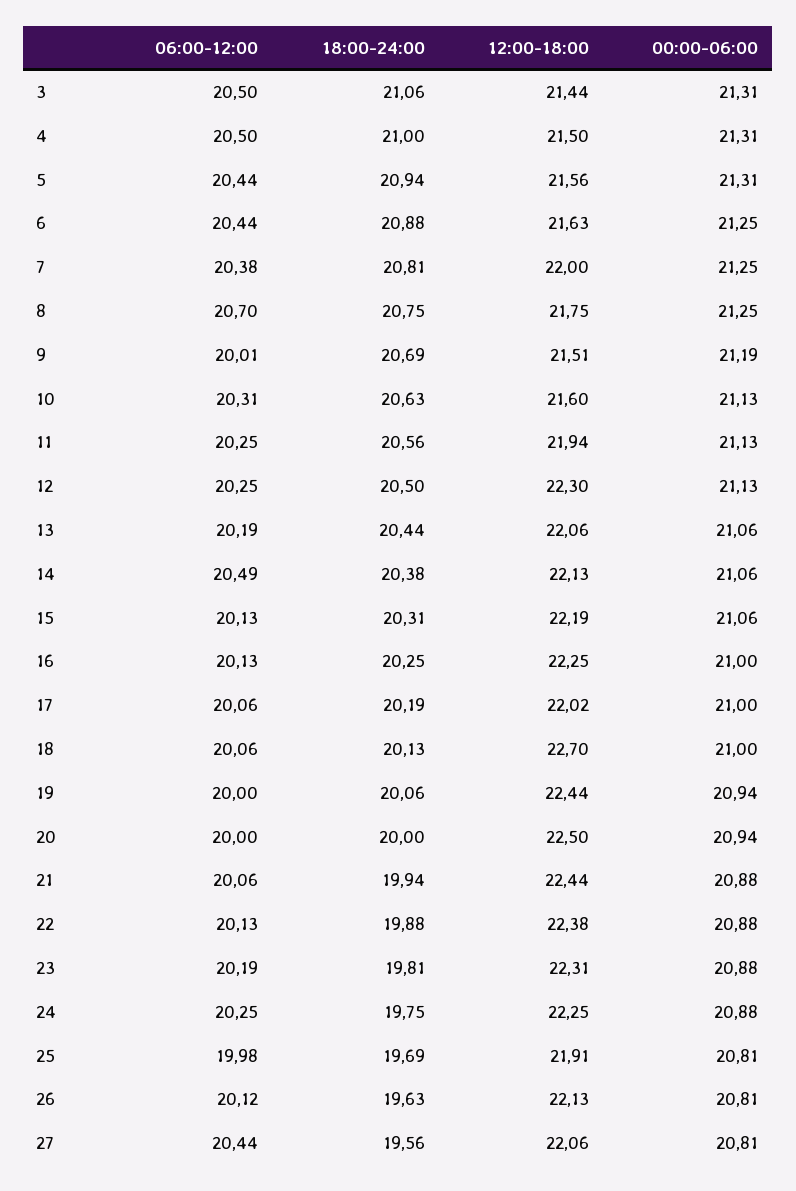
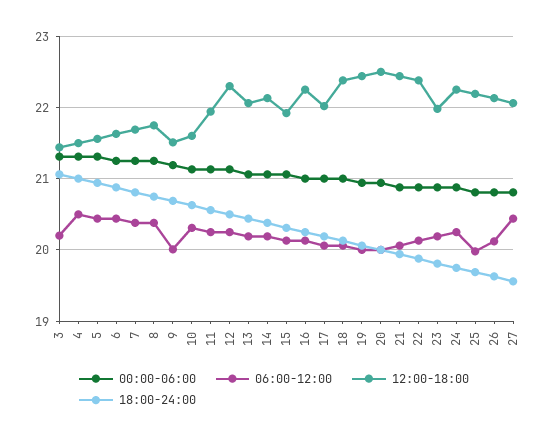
  {
    "06:00-12:00": {
-     "3": 20.5,
+     "3": 20.2,
      "4": 20.5,
      "5": 20.44,
      "6": 20.44,
      "7": 20.38,
-     "8": 20.7,
+     "8": 20.4,
      "9": 20.01,
      "10": 20.31,
      "11": 20.25,
      "12": 20.25,
      "13": 20.19,
-     "14": 20.49,
+     "14": 20.2,
      "15": 20.13,
      "16": 20.13,
      "17": 20.06,
      "18": 20.06,
      "19": 20,
      "20": 20,
      "21": 20.06,
      "22": 20.13,
      "23": 20.19,
      "24": 20.25,
      "25": 19.98,
      "26": 20.12,
      "27": 20.44
    },
    "18:00-24:00": {
      "3": 21.06,
      "4": 21,
      "5": 20.94,
      "6": 20.88,
      "7": 20.81,
      "8": 20.75,
      "9": 20.69,
      "10": 20.63,
      "11": 20.56,
      "12": 20.5,
      "13": 20.44,
      "14": 20.38,
      "15": 20.31,
      "16": 20.25,
      "17": 20.19,
      "18": 20.13,
      "19": 20.06,
      "20": 20,
      "21": 19.94,
      "22": 19.88,
      "23": 19.81,
      "24": 19.75,
      "25": 19.69,
      "26": 19.63,
      "27": 19.56
    },
    "12:00-18:00": {
      "3": 21.44,
      "4": 21.5,
      "5": 21.56,
      "6": 21.63,
-     "7": 22,
+     "7": 21.7,
      "8": 21.75,
      "9": 21.51,
      "10": 21.6,
      "11": 21.94,
      "12": 22.3,
      "13": 22.06,
      "14": 22.13,
-     "15": 22.19,
+     "15": 21.9,
      "16": 22.25,
      "17": 22.02,
-     "18": 22.7,
+     "18": 22.4,
      "19": 22.44,
      "20": 22.5,
      "21": 22.44,
      "22": 22.38,
-     "23": 22.31,
+     "23": 22,
      "24": 22.25,
-     "25": 21.91,
+     "25": 22.2,
      "26": 22.13,
      "27": 22.06
    },
    "00:00-06:00": {
      "3": 21.31,
      "4": 21.31,
      "5": 21.31,
      "6": 21.25,
      "7": 21.25,
      "8": 21.25,
      "9": 21.19,
      "10": 21.13,
      "11": 21.13,
      "12": 21.13,
      "13": 21.06,
      "14": 21.06,
      "15": 21.06,
      "16": 21,
      "17": 21,
      "18": 21,
      "19": 20.94,
      "20": 20.94,
      "21": 20.88,
      "22": 20.88,
      "23": 20.88,
      "24": 20.88,
      "25": 20.81,
      "26": 20.81,
      "27": 20.81
    }
  }

